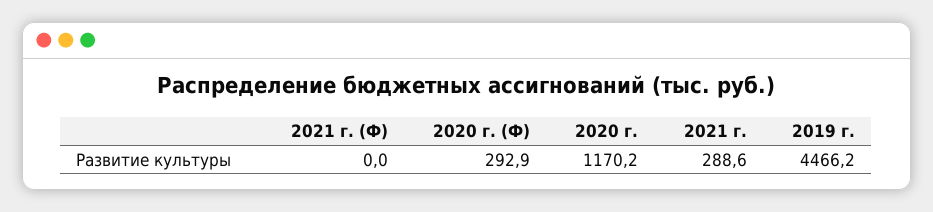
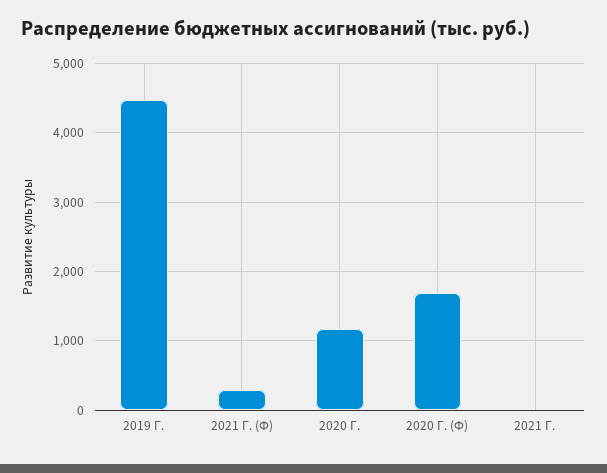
  {
-   "2021 г. (Ф)": 0,
+   "2021 г. (Ф)": 300,
-   "2020 г. (Ф)": 292.9,
+   "2020 г. (Ф)": 1700,
    "2020 г.": 1170.2,
-   "2021 г.": 288.6,
+   "2021 г.": 0,
    "2019 г.": 4466.2
  }

